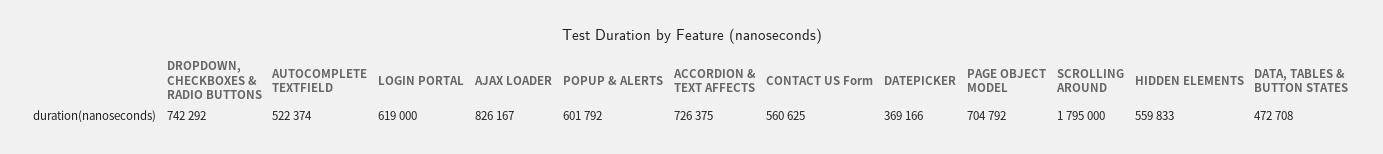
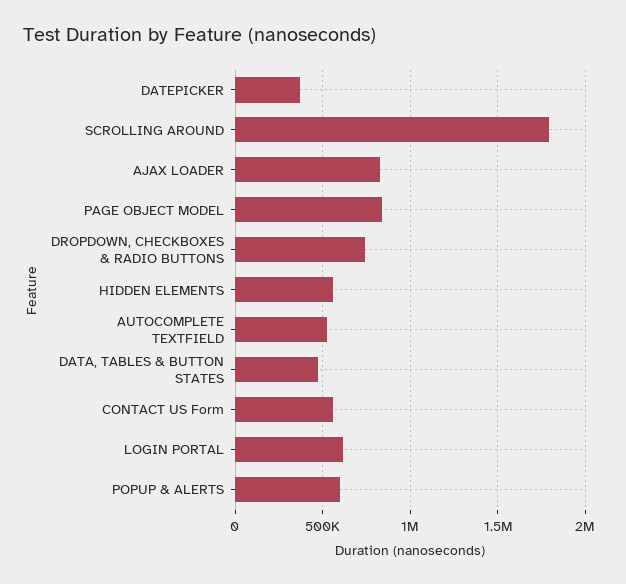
  {
    "DROPDOWN, CHECKBOXES & RADIO BUTTONS": 742292,
    "AUTOCOMPLETE TEXTFIELD": 522374,
    "LOGIN PORTAL": 619000,
    "AJAX LOADER": 826167,
    "POPUP & ALERTS": 601792,
-   "ACCORDION & TEXT AFFECTS": 726375,
    "CONTACT US Form": 560625,
    "DATEPICKER": 369166,
-   "PAGE OBJECT MODEL": 704792,
+   "PAGE OBJECT MODEL": 850000,
    "SCROLLING AROUND": 1795000,
    "HIDDEN ELEMENTS": 559833,
    "DATA, TABLES & BUTTON STATES": 472708
  }

